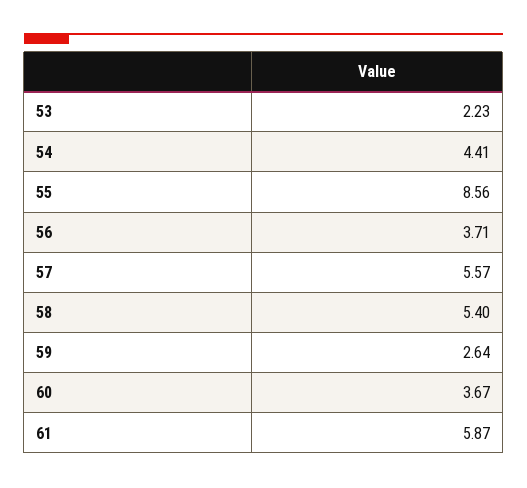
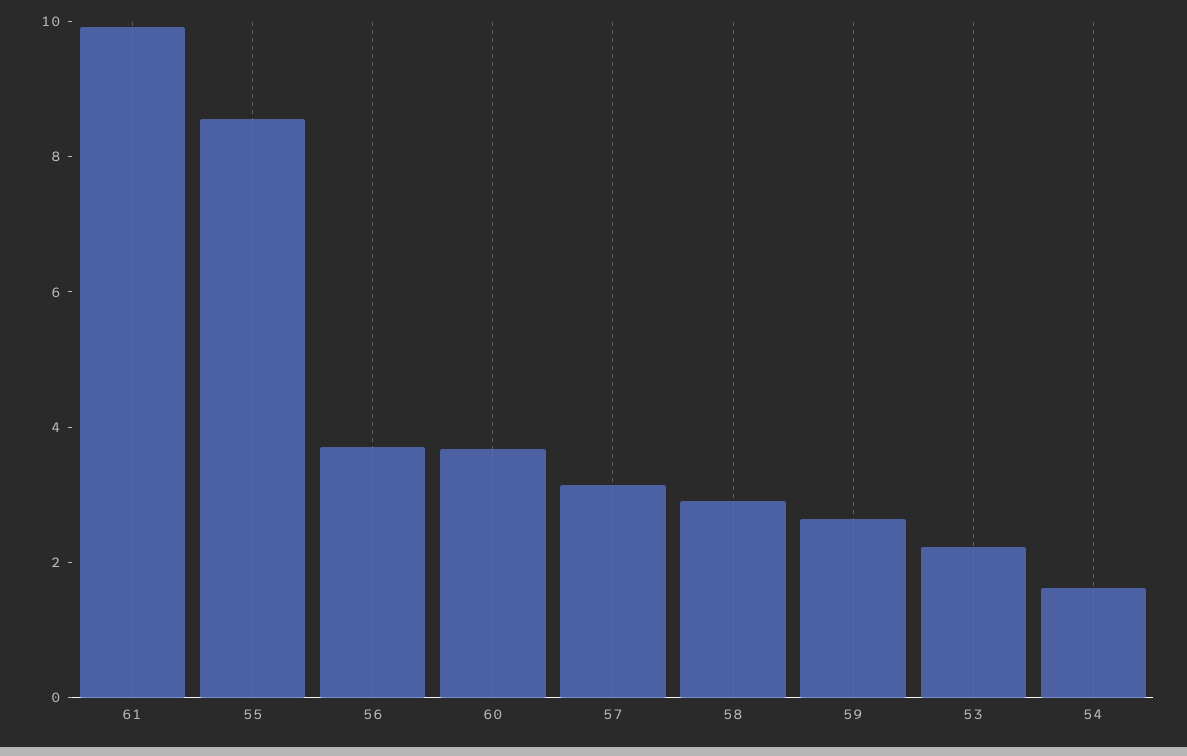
  {
    "53": 2.23,
-   "54": 4.41,
+   "54": 1.5,
    "55": 8.56,
    "56": 3.71,
-   "57": 5.57,
+   "57": 3,
-   "58": 5.4,
+   "58": 3,
    "59": 2.64,
    "60": 3.67,
-   "61": 5.87
+   "61": 10
  }

